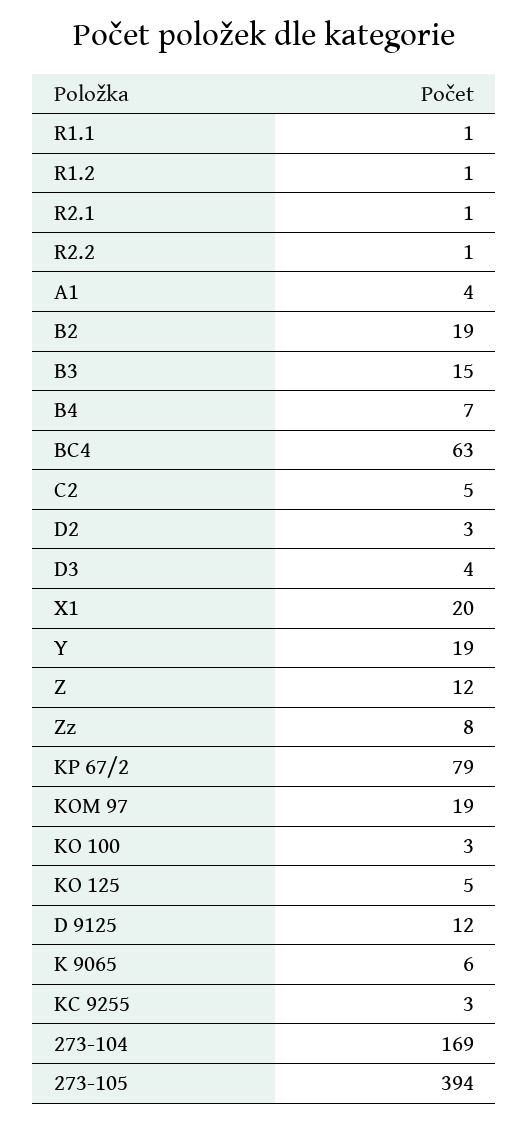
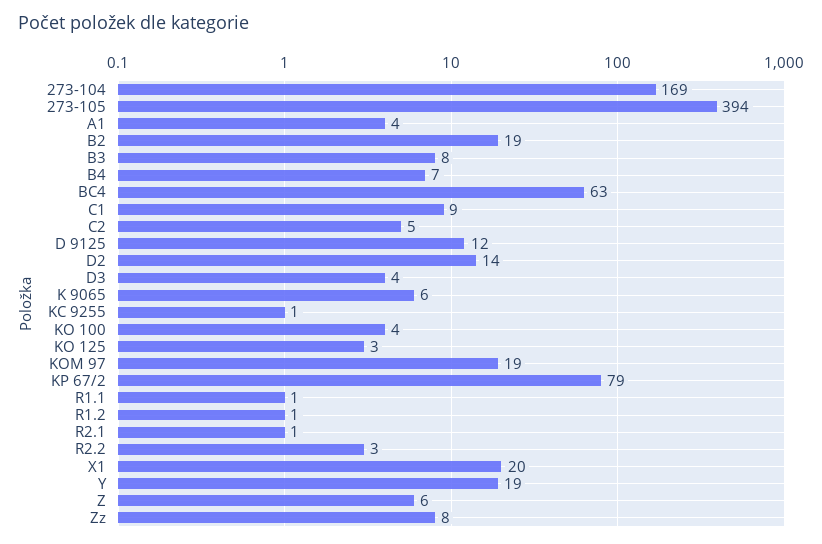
  {
    "R1.1": 1,
    "R1.2": 1,
    "R2.1": 1,
-   "R2.2": 1,
+   "R2.2": 3,
    "A1": 4,
    "B2": 19,
-   "B3": 15,
+   "B3": 8,
    "B4": 7,
    "BC4": 63,
    "C2": 5,
-   "D2": 3,
+   "D2": 14,
    "D3": 4,
    "X1": 20,
    "Y": 19,
-   "Z": 12,
+   "Z": 6,
    "Zz": 8,
    "KP 67/2": 79,
    "KOM 97": 19,
-   "KO 100": 3,
+   "KO 100": 4,
-   "KO 125": 5,
+   "KO 125": 3,
    "D 9125": 12,
    "K 9065": 6,
-   "KC 9255": 3,
+   "KC 9255": 1,
    "273-104": 169,
-   "273-105": 394
+   "273-105": 394,
+   "C1": 9
  }

